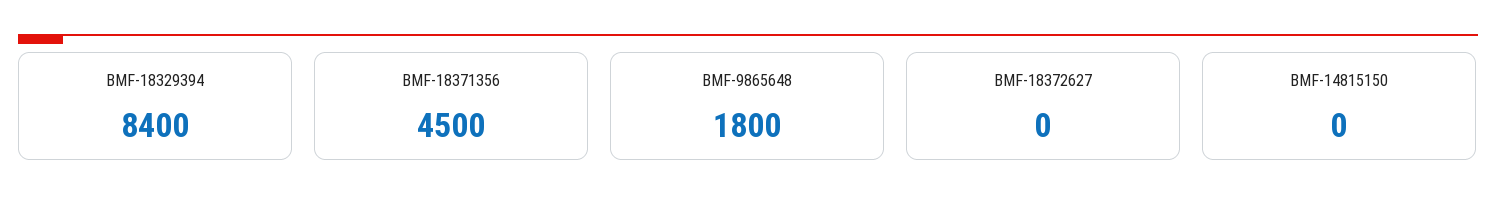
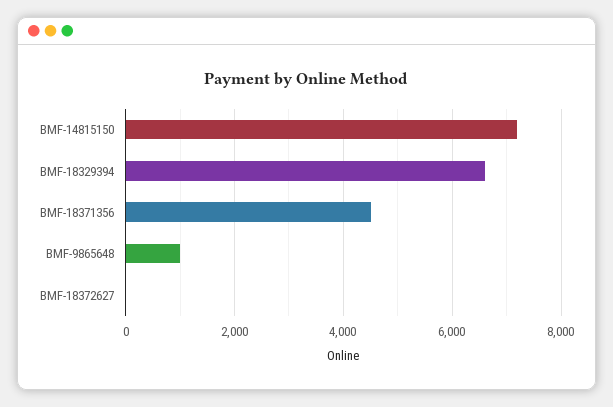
  {
-   "BMF-18329394": 8400,
+   "BMF-18329394": 6600,
    "BMF-18371356": 4500,
-   "BMF-9865648": 1800,
+   "BMF-9865648": 1000,
    "BMF-18372627": 0,
-   "BMF-14815150": 0
+   "BMF-14815150": 7200
  }

